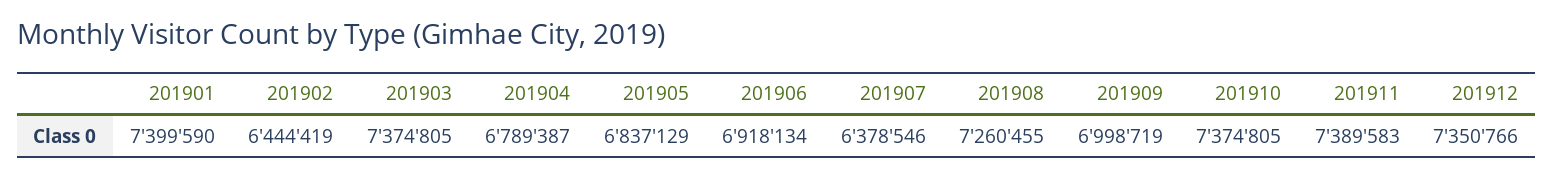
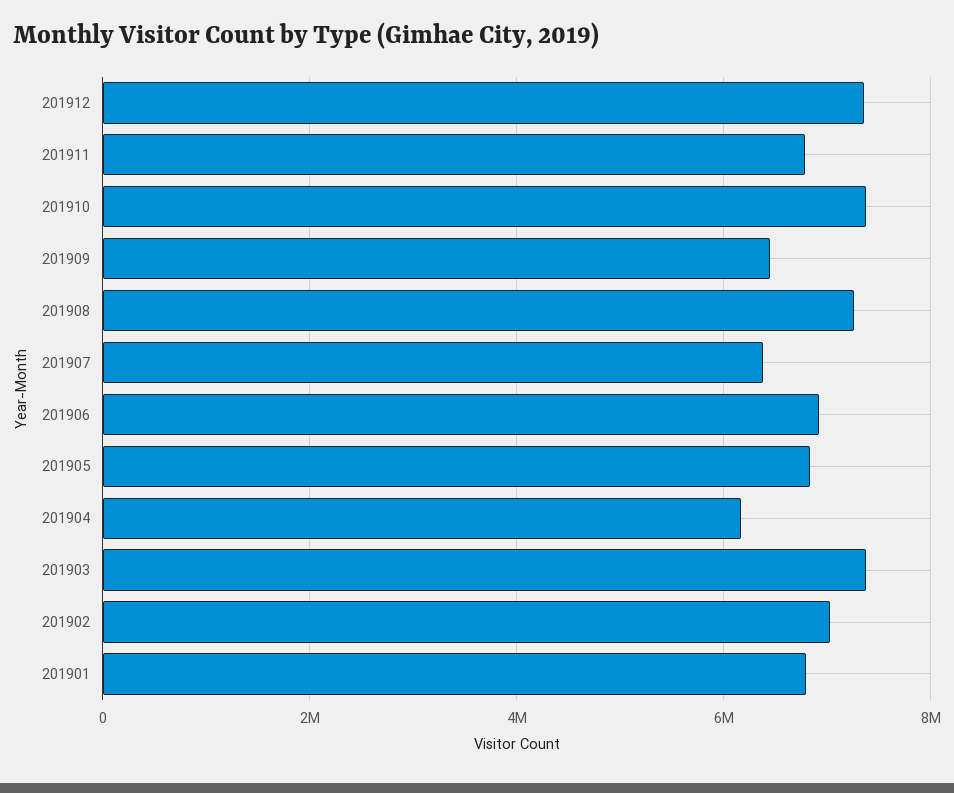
  {
-   "201901": 7399590,
+   "201901": 6800000,
-   "201902": 6444419,
+   "201902": 7000000,
    "201903": 7374805,
-   "201904": 6789387,
+   "201904": 6200000,
    "201905": 6837129,
    "201906": 6918134,
    "201907": 6378546,
    "201908": 7260455,
-   "201909": 6998719,
+   "201909": 6400000,
    "201910": 7374805,
-   "201911": 7389583,
+   "201911": 6800000,
    "201912": 7350766
  }

